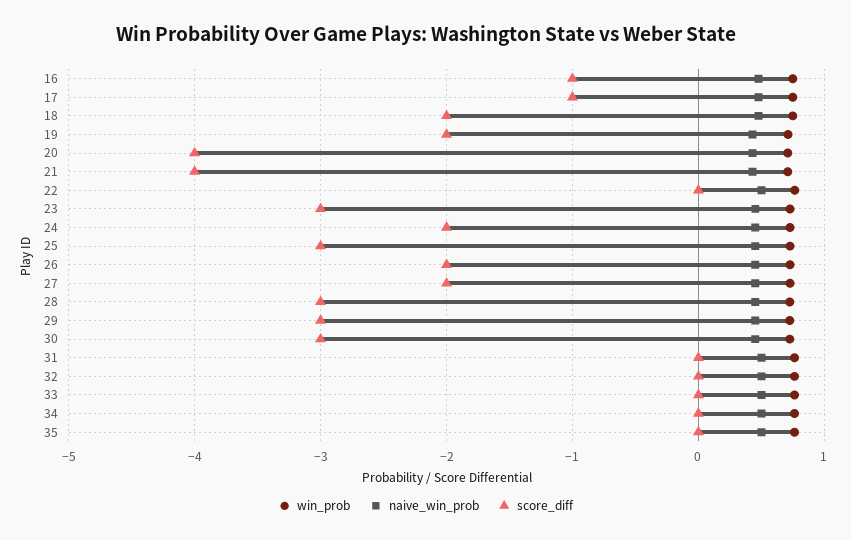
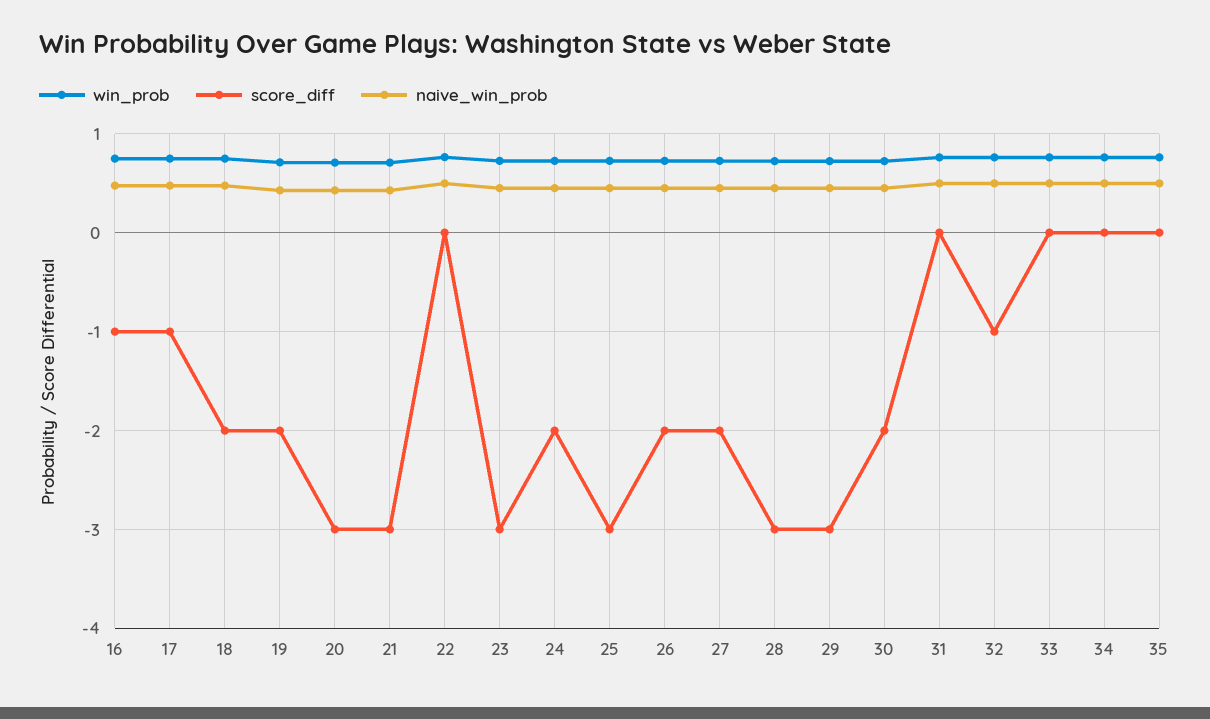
  {
    "win_prob": {
      "16": 0.7,
      "17": 0.7,
      "18": 0.7,
      "19": 0.7,
      "20": 0.7,
      "21": 0.7,
      "22": 0.8,
      "23": 0.7,
      "24": 0.7,
      "25": 0.7,
      "26": 0.7,
      "27": 0.7,
      "28": 0.7,
      "29": 0.7,
      "30": 0.7,
      "31": 0.8,
      "32": 0.8,
      "33": 0.8,
      "34": 0.8,
      "35": 0.8
    },
    "naive_win_prob": {
      "16": 0.5,
      "17": 0.5,
      "18": 0.5,
      "19": 0.4,
      "20": 0.4,
      "21": 0.4,
      "22": 0.5,
      "23": 0.5,
      "24": 0.5,
      "25": 0.5,
      "26": 0.5,
      "27": 0.5,
      "28": 0.5,
      "29": 0.5,
      "30": 0.5,
      "31": 0.5,
      "32": 0.5,
      "33": 0.5,
      "34": 0.5,
      "35": 0.5
    },
    "score_diff": {
      "16": -1,
      "17": -1,
      "18": -2,
      "19": -2,
-     "20": -4,
+     "20": -3,
-     "21": -4,
+     "21": -3,
      "22": 0,
      "23": -3,
      "24": -2,
      "25": -3,
      "26": -2,
      "27": -2,
      "28": -3,
      "29": -3,
-     "30": -3,
+     "30": -2,
      "31": 0,
-     "32": 0,
+     "32": -1,
      "33": 0,
      "34": 0,
      "35": 0
    }
  }

